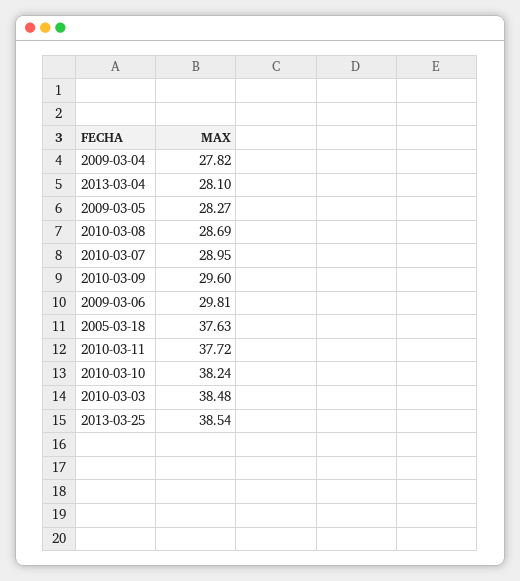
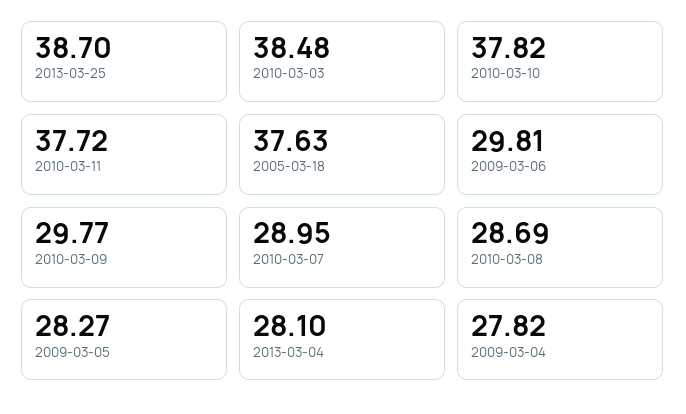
  {
    "2009-03-04": 27.82,
    "2013-03-04": 28.1,
    "2009-03-05": 28.27,
    "2010-03-08": 28.69,
    "2010-03-07": 28.95,
-   "2010-03-09": 29.6,
+   "2010-03-09": 29.77,
    "2009-03-06": 29.81,
    "2005-03-18": 37.63,
    "2010-03-11": 37.72,
-   "2010-03-10": 38.24,
+   "2010-03-10": 37.82,
    "2010-03-03": 38.48,
-   "2013-03-25": 38.54
+   "2013-03-25": 38.7
  }

